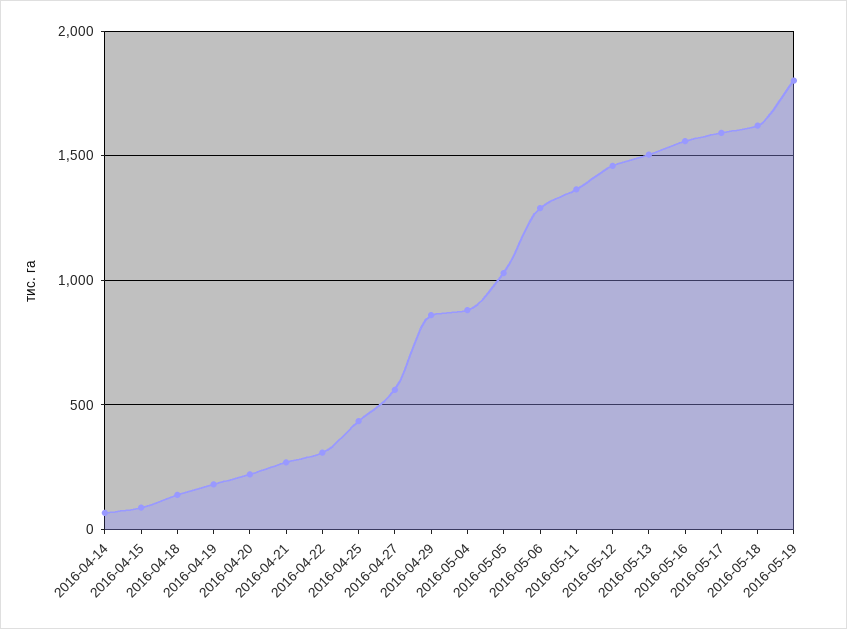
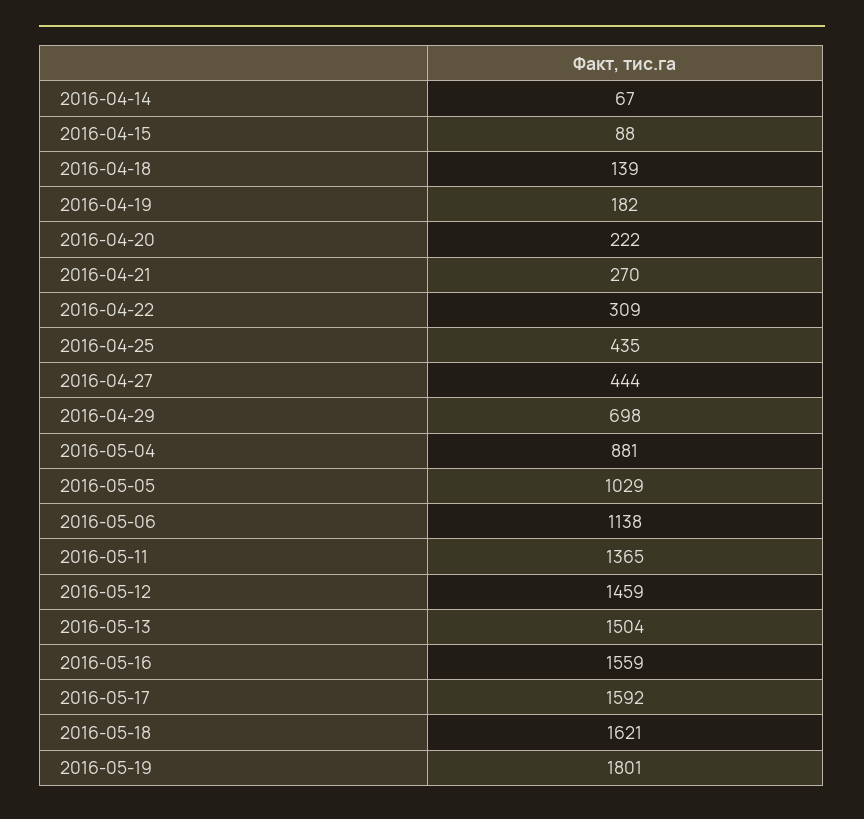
  {
    "2016-04-14": 67,
    "2016-04-15": 88,
    "2016-04-18": 139,
    "2016-04-19": 182,
    "2016-04-20": 222,
    "2016-04-21": 270,
    "2016-04-22": 309,
    "2016-04-25": 435,
-   "2016-04-27": 550,
+   "2016-04-27": 444,
-   "2016-04-29": 850,
+   "2016-04-29": 698,
    "2016-05-04": 881,
    "2016-05-05": 1029,
-   "2016-05-06": 1300,
+   "2016-05-06": 1138,
    "2016-05-11": 1365,
    "2016-05-12": 1459,
    "2016-05-13": 1504,
    "2016-05-16": 1559,
    "2016-05-17": 1592,
    "2016-05-18": 1621,
    "2016-05-19": 1801
  }

